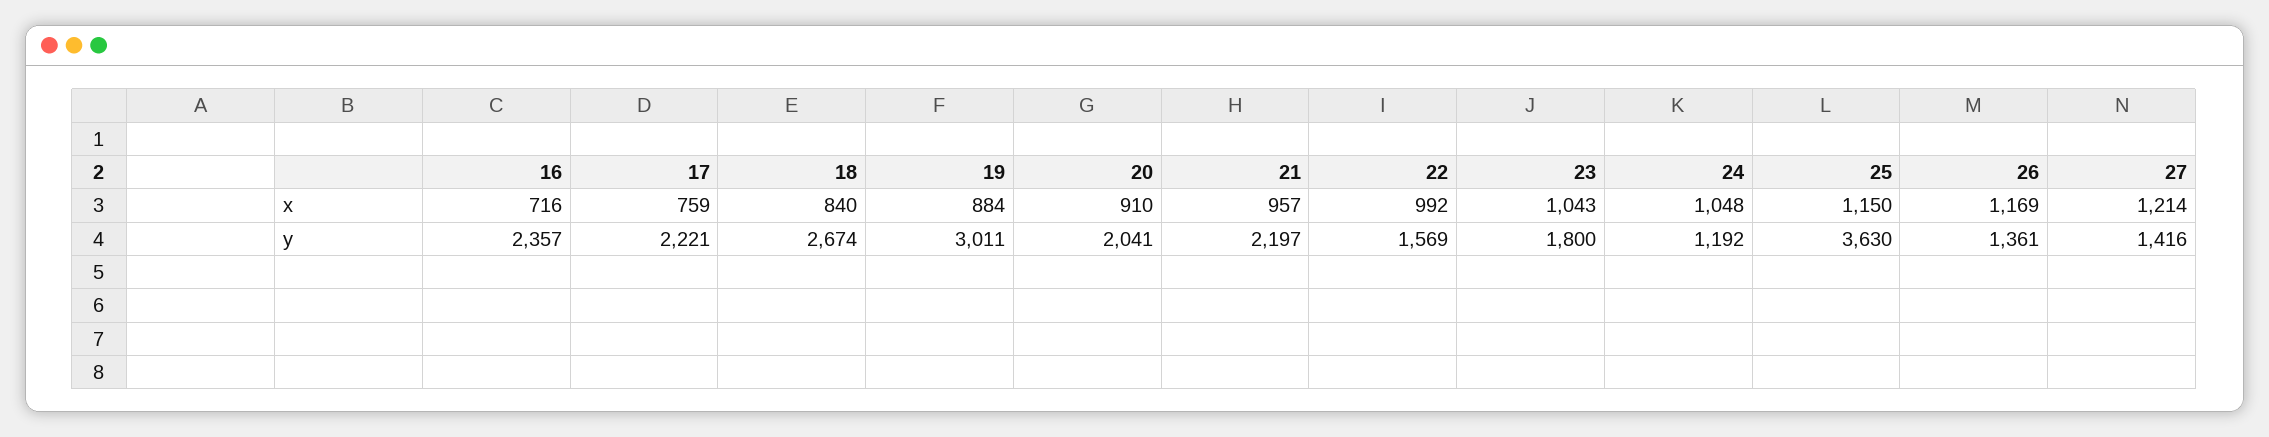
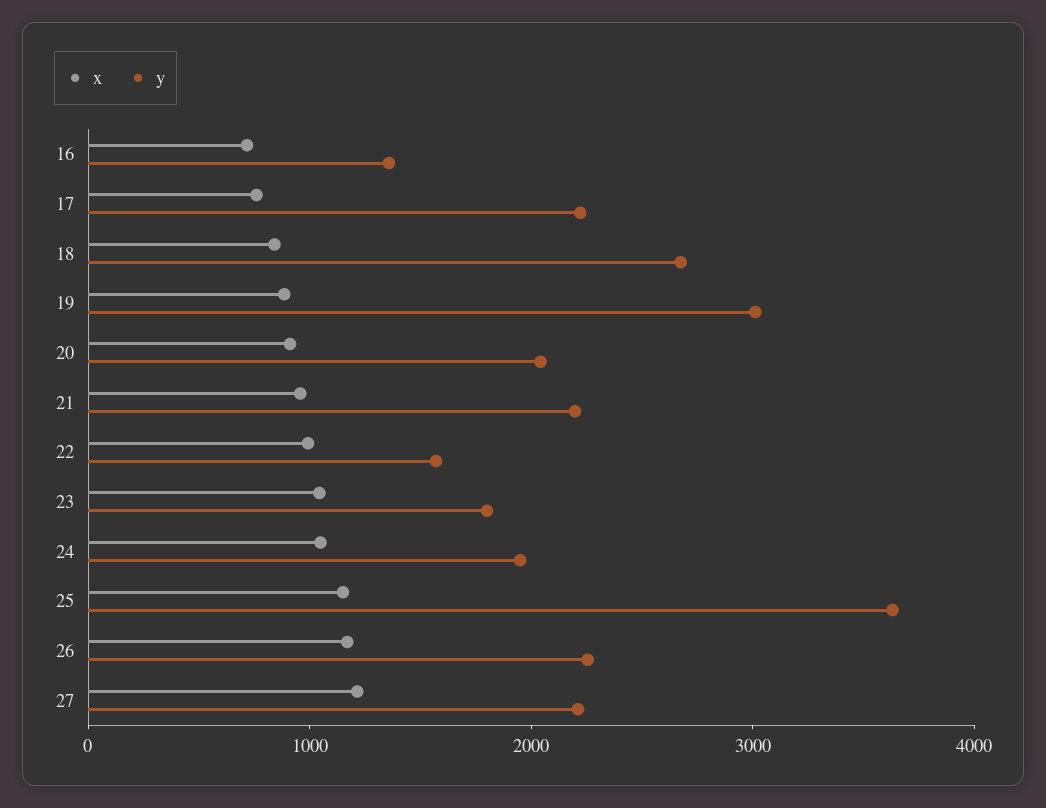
  {
    "x": {
      "16": 716,
      "17": 759,
      "18": 840,
      "19": 884,
      "20": 910,
      "21": 957,
      "22": 992,
      "23": 1043,
      "24": 1048,
      "25": 1150,
      "26": 1169,
      "27": 1214
    },
    "y": {
-     "16": 2357,
+     "16": 1400,
      "17": 2221,
      "18": 2674,
      "19": 3011,
      "20": 2041,
      "21": 2197,
      "22": 1569,
      "23": 1800,
-     "24": 1192,
+     "24": 2000,
      "25": 3630,
-     "26": 1361,
+     "26": 2200,
-     "27": 1416
+     "27": 2200
    }
  }

